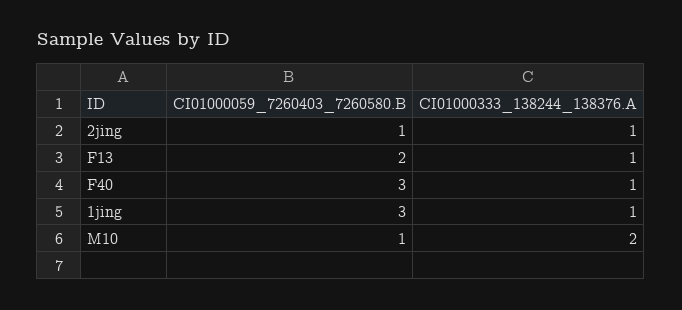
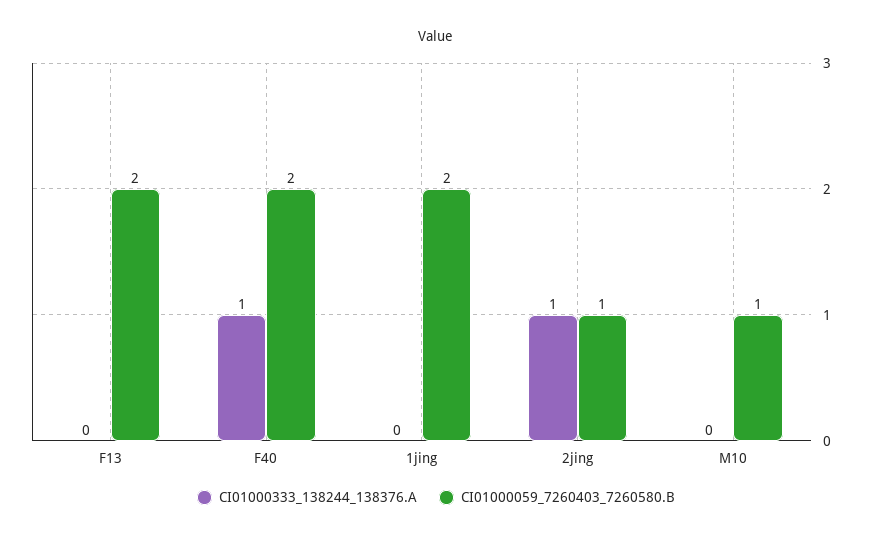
  {
    "CI01000059_7260403_7260580.B": {
      "2jing": 1,
      "F13": 2,
-     "F40": 3,
+     "F40": 2,
-     "1jing": 3,
+     "1jing": 2,
      "M10": 1
    },
    "CI01000333_138244_138376.A": {
      "2jing": 1,
-     "F13": 1,
+     "F13": 0,
      "F40": 1,
-     "1jing": 1,
+     "1jing": 0,
-     "M10": 2
+     "M10": 0
    }
  }

